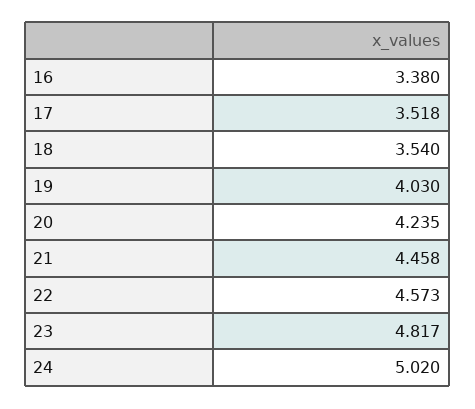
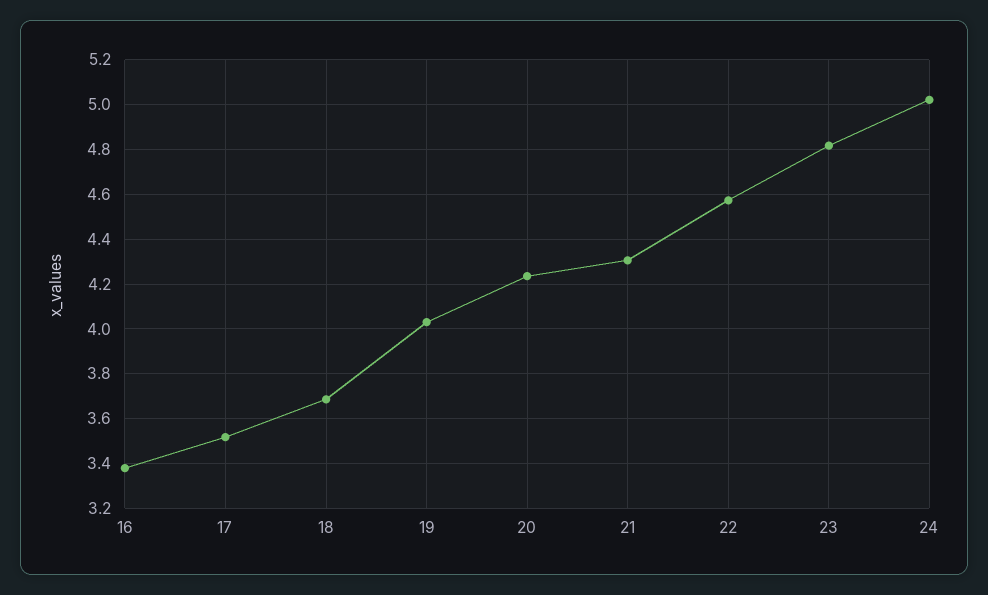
  {
    "16": 3.38,
    "17": 3.518,
-   "18": 3.54,
+   "18": 3.7,
    "19": 4.03,
    "20": 4.235,
-   "21": 4.458,
+   "21": 4.3,
    "22": 4.573,
    "23": 4.817,
    "24": 5.02
  }

